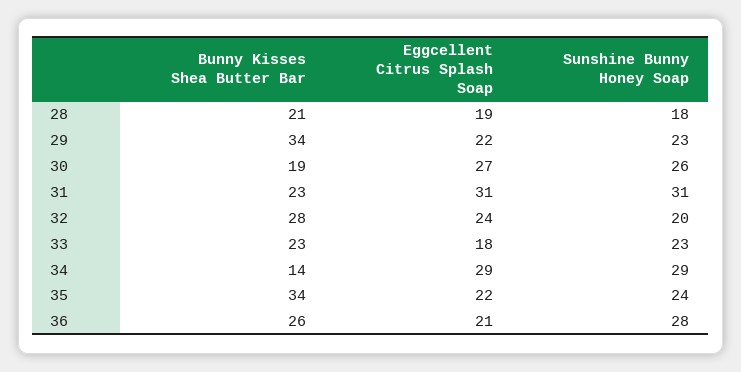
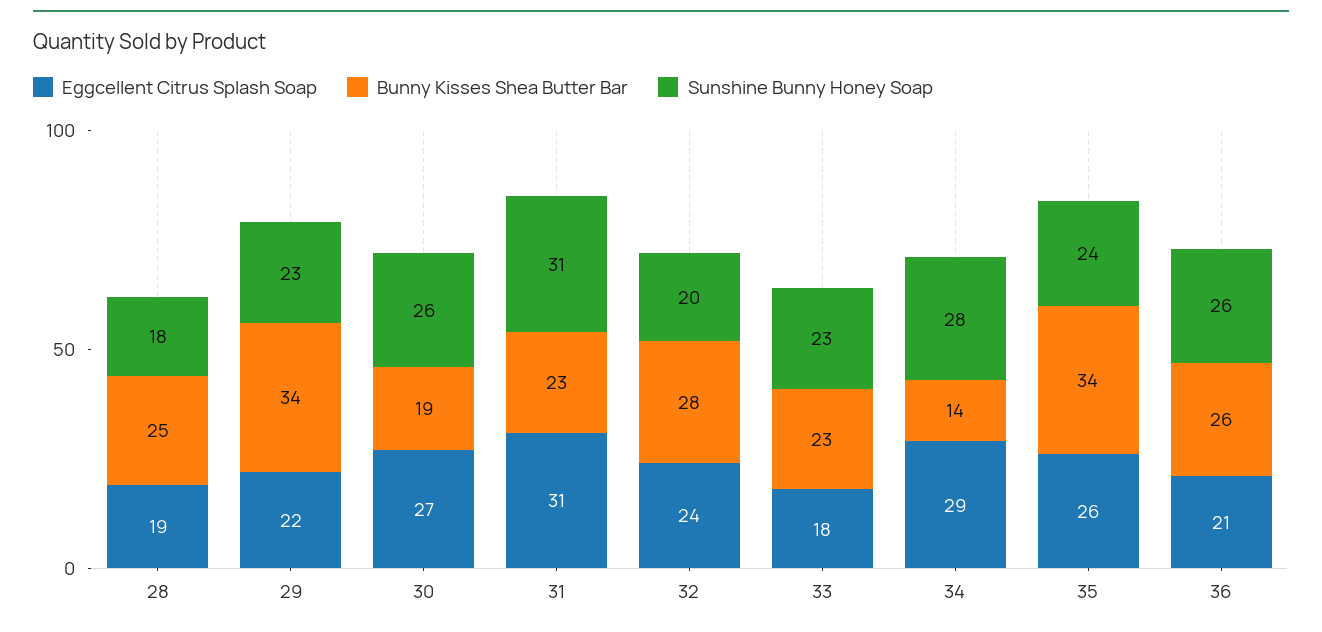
  {
    "Bunny Kisses Shea Butter Bar": {
-     "28": 21,
+     "28": 25,
      "29": 34,
      "30": 19,
      "31": 23,
      "32": 28,
      "33": 23,
      "34": 14,
      "35": 34,
      "36": 26
    },
    "Eggcellent Citrus Splash Soap": {
      "28": 19,
      "29": 22,
      "30": 27,
      "31": 31,
      "32": 24,
      "33": 18,
      "34": 29,
-     "35": 22,
+     "35": 26,
      "36": 21
    },
    "Sunshine Bunny Honey Soap": {
      "28": 18,
      "29": 23,
      "30": 26,
      "31": 31,
      "32": 20,
      "33": 23,
-     "34": 29,
+     "34": 28,
      "35": 24,
-     "36": 28
+     "36": 26
    }
  }

